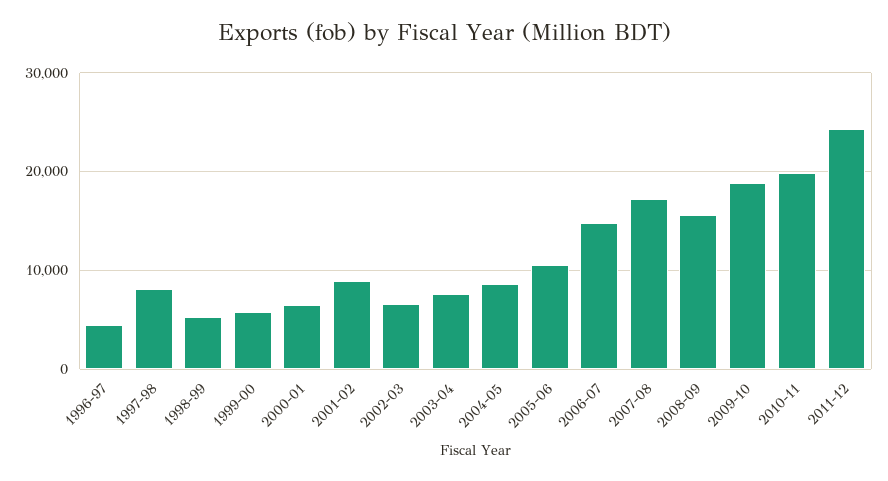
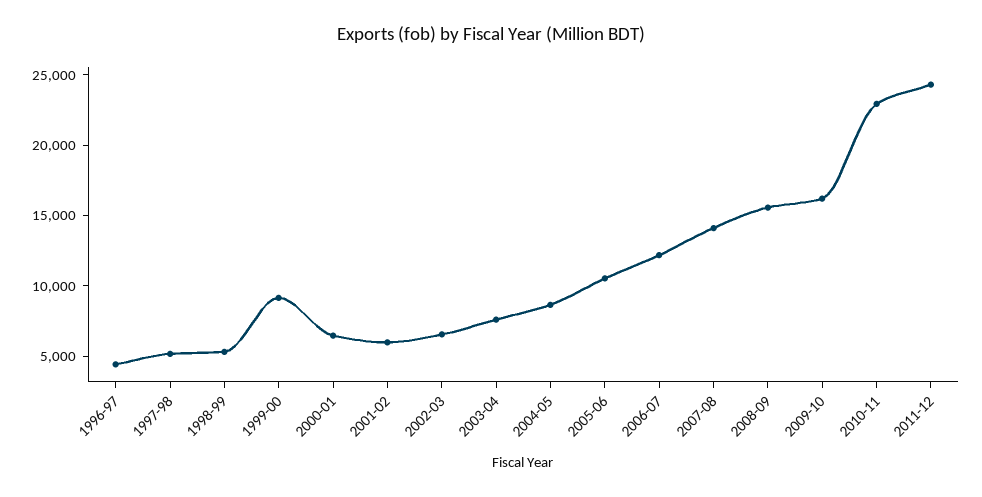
  {
    "1996-97": 4000,
-   "1997-98": 8000,
+   "1997-98": 5000,
    "1998-99": 5000,
-   "1999-00": 6000,
+   "1999-00": 9000,
    "2000-01": 6000,
-   "2001-02": 9000,
+   "2001-02": 6000,
    "2002-03": 7000,
    "2003-04": 8000,
    "2004-05": 9000,
    "2005-06": 11000,
-   "2006-07": 15000,
+   "2006-07": 12000,
-   "2007-08": 17000,
+   "2007-08": 14000,
    "2008-09": 16000,
-   "2009-10": 19000,
+   "2009-10": 16000,
-   "2010-11": 20000,
+   "2010-11": 23000,
    "2011-12": 24000
  }

